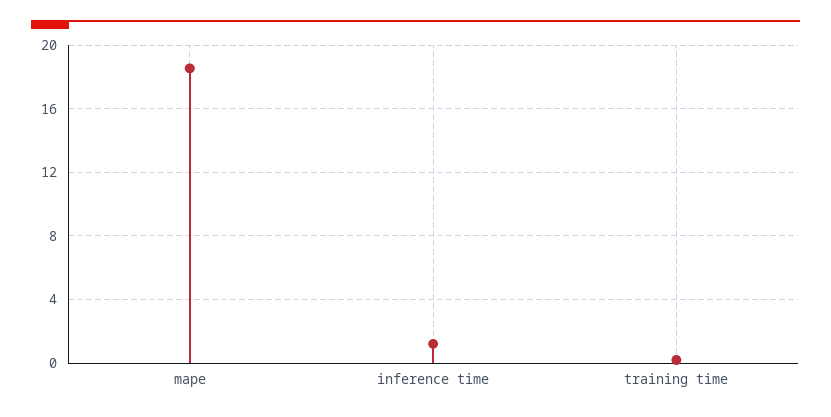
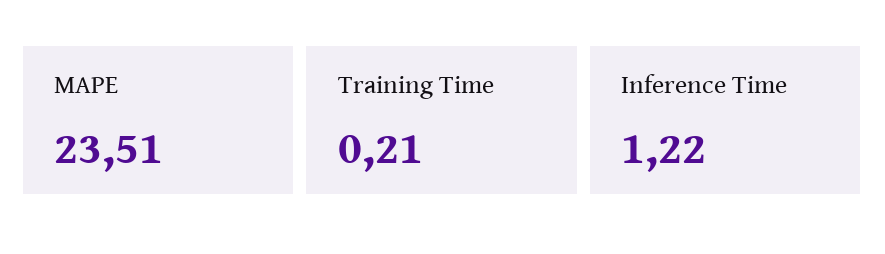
  {
-   "mape": 18.5,
+   "mape": 23.51,
    "inference time": 1.22,
    "training time": 0.21
  }

